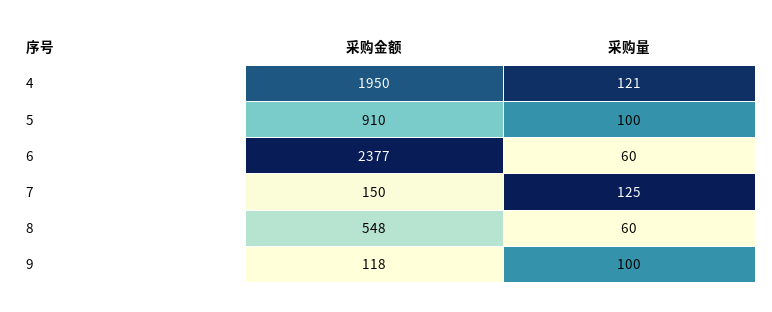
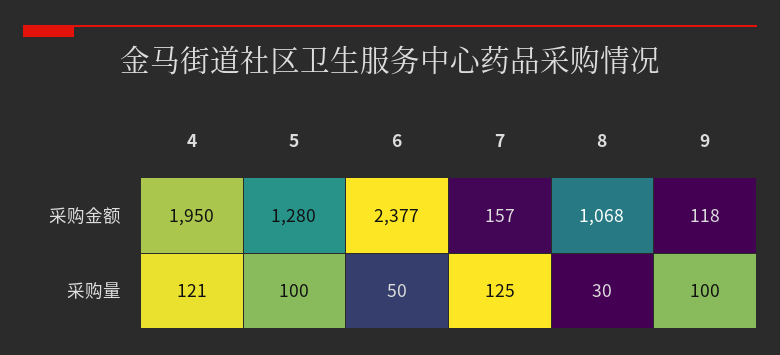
  {
    "采购金额": {
      "4": 1950,
-     "5": 910,
+     "5": 1280,
      "6": 2377,
-     "7": 150,
+     "7": 157,
-     "8": 548,
+     "8": 1068,
      "9": 118
    },
    "采购量": {
      "4": 121,
      "5": 100,
-     "6": 60,
+     "6": 50,
      "7": 125,
-     "8": 60,
+     "8": 30,
      "9": 100
    }
  }

